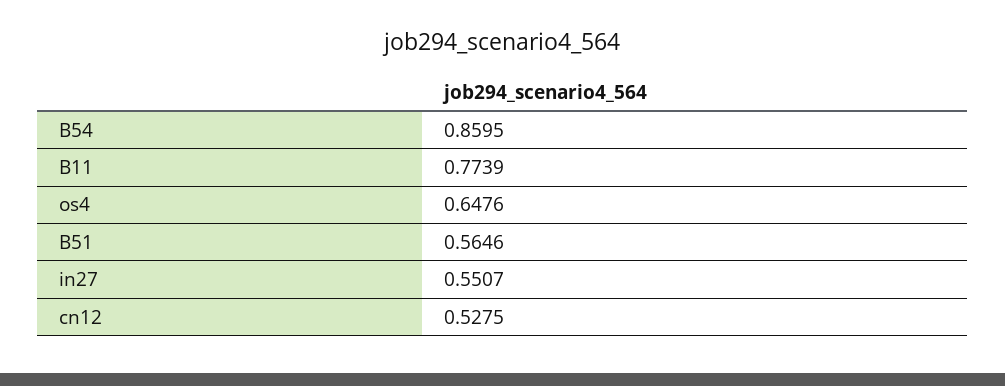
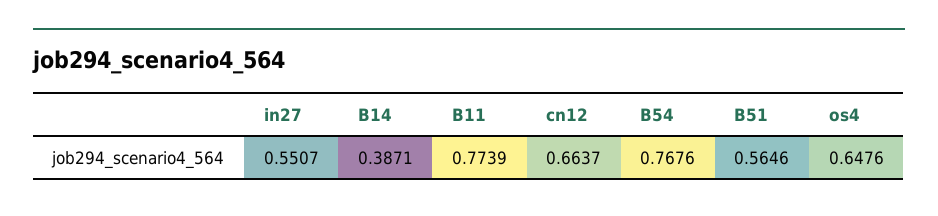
  {
-   "B54": 0.8595,
+   "B54": 0.7676,
    "B11": 0.7739,
    "os4": 0.6476,
    "B51": 0.5646,
    "in27": 0.5507,
-   "cn12": 0.5275
+   "cn12": 0.6637,
+   "B14": 0.3871
  }

